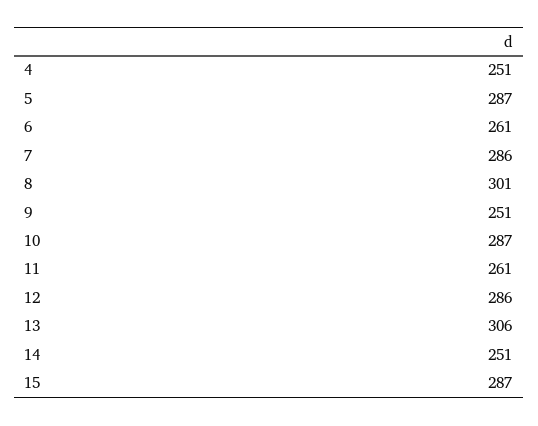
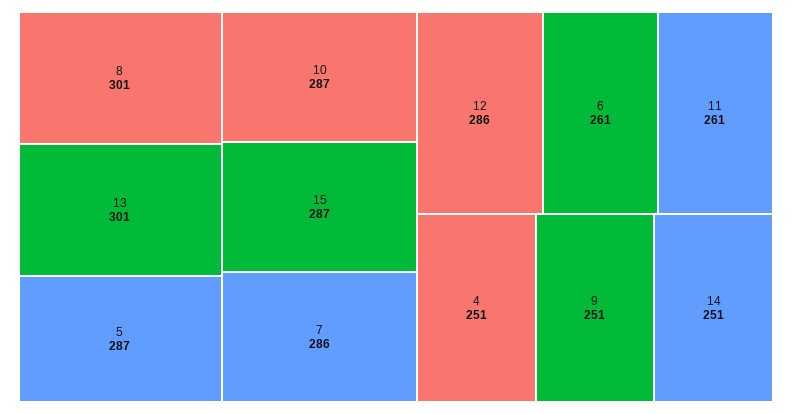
  {
    "4": 251,
    "5": 287,
    "6": 261,
    "7": 286,
    "8": 301,
    "9": 251,
    "10": 287,
    "11": 261,
    "12": 286,
-   "13": 306,
+   "13": 301,
    "14": 251,
    "15": 287
  }

